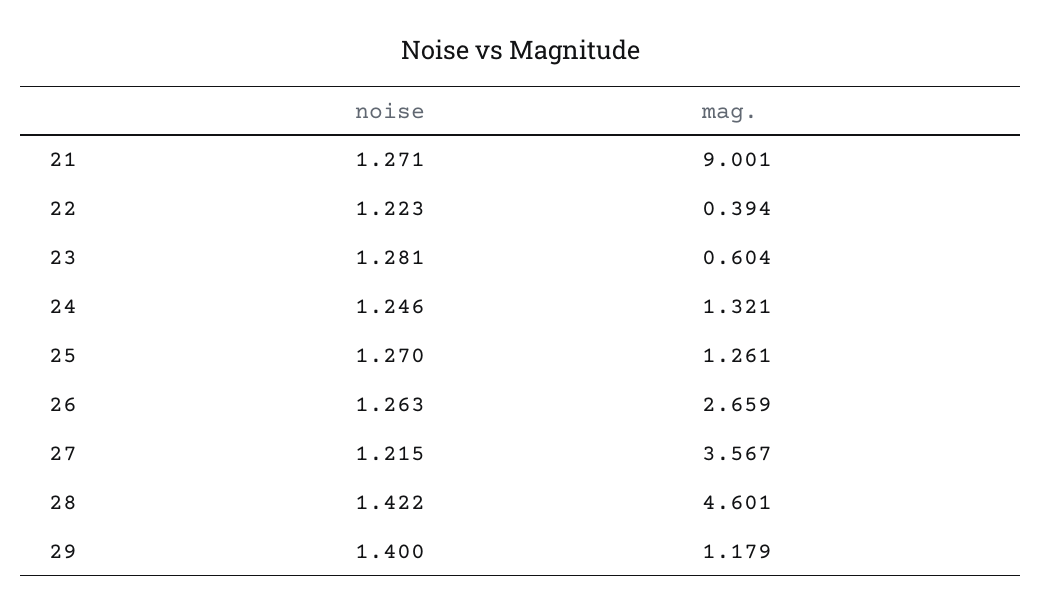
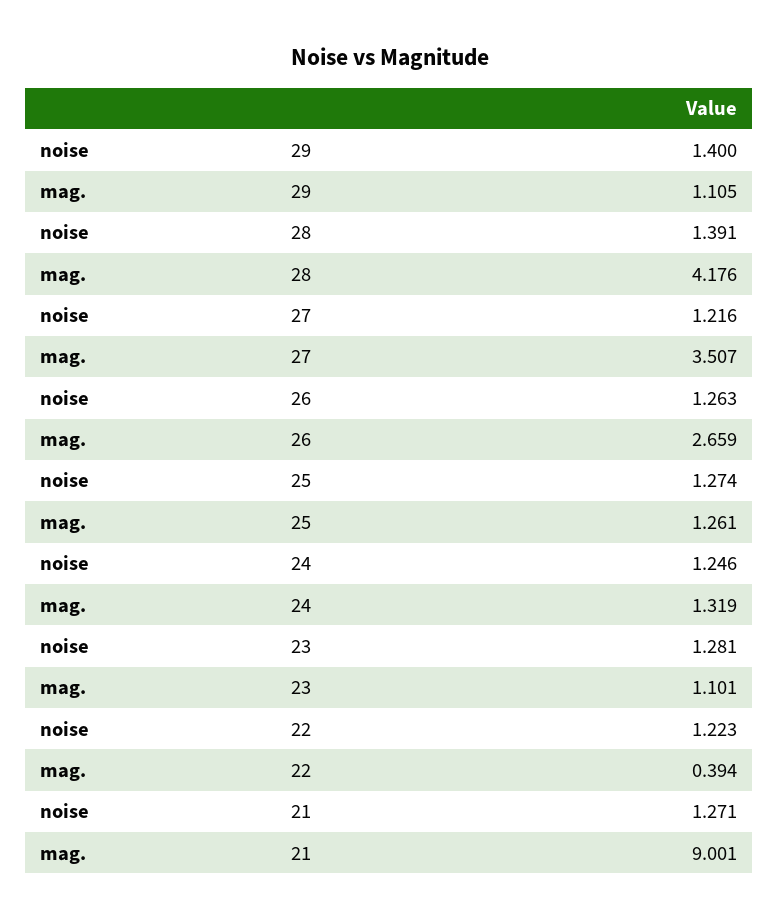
  {
    "noise": {
      "21": 1.271,
      "22": 1.223,
      "23": 1.281,
      "24": 1.246,
-     "25": 1.27,
+     "25": 1.274,
      "26": 1.263,
-     "27": 1.215,
+     "27": 1.216,
-     "28": 1.422,
+     "28": 1.391,
      "29": 1.4
    },
    "mag.": {
      "21": 9.001,
      "22": 0.394,
-     "23": 0.604,
+     "23": 1.101,
-     "24": 1.321,
+     "24": 1.319,
      "25": 1.261,
      "26": 2.659,
-     "27": 3.567,
+     "27": 3.507,
-     "28": 4.601,
+     "28": 4.176,
-     "29": 1.179
+     "29": 1.105
    }
  }

